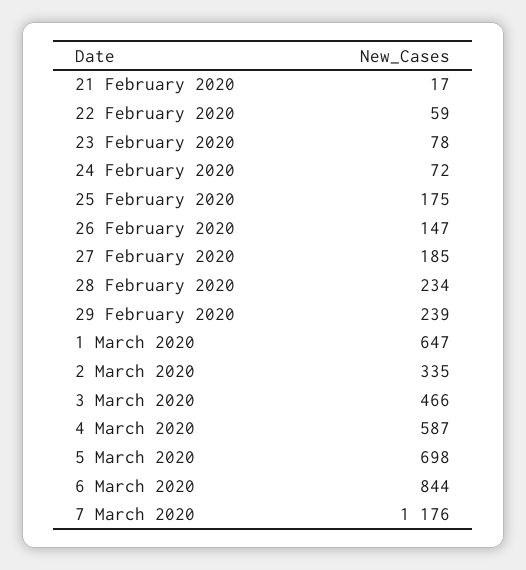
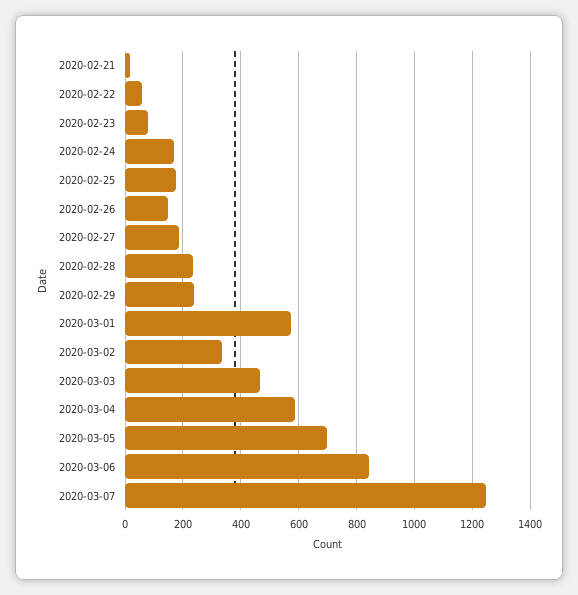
  {
    "21 February 2020": 17,
    "22 February 2020": 59,
    "23 February 2020": 78,
-   "24 February 2020": 72,
+   "24 February 2020": 175,
    "25 February 2020": 175,
    "26 February 2020": 147,
    "27 February 2020": 185,
    "28 February 2020": 234,
    "29 February 2020": 239,
-   "1 March 2020": 647,
+   "1 March 2020": 575,
    "2 March 2020": 335,
    "3 March 2020": 466,
    "4 March 2020": 587,
    "5 March 2020": 698,
    "6 March 2020": 844,
-   "7 March 2020": 1176
+   "7 March 2020": 1250
  }

